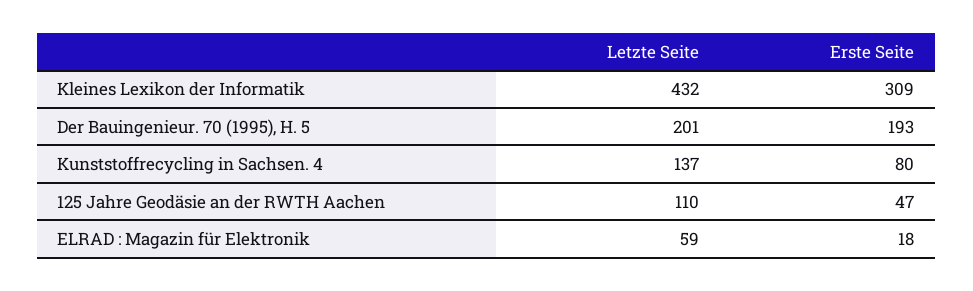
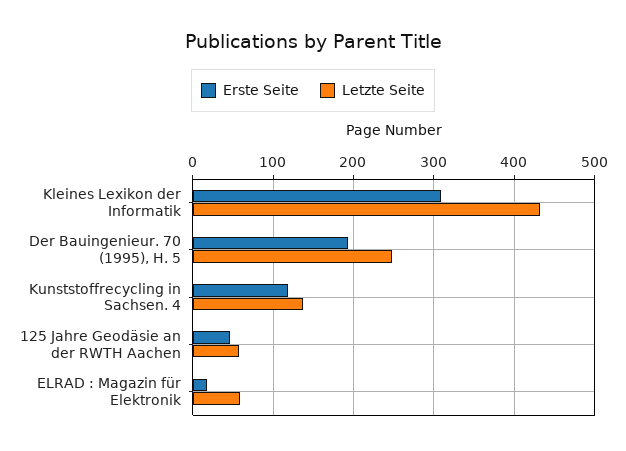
  {
    "Letzte Seite": {
      "Kleines Lexikon der Informatik": 432,
-     "Der Bauingenieur. 70 (1995), H. 5": 201,
+     "Der Bauingenieur. 70 (1995), H. 5": 250,
      "Kunststoffrecycling in Sachsen. 4": 137,
-     "125 Jahre Geodäsie an der RWTH Aachen": 110,
+     "125 Jahre Geodäsie an der RWTH Aachen": 60,
      "ELRAD : Magazin für Elektronik": 59
    },
    "Erste Seite": {
      "Kleines Lexikon der Informatik": 309,
      "Der Bauingenieur. 70 (1995), H. 5": 193,
-     "Kunststoffrecycling in Sachsen. 4": 80,
+     "Kunststoffrecycling in Sachsen. 4": 120,
      "125 Jahre Geodäsie an der RWTH Aachen": 47,
      "ELRAD : Magazin für Elektronik": 18
    }
  }

